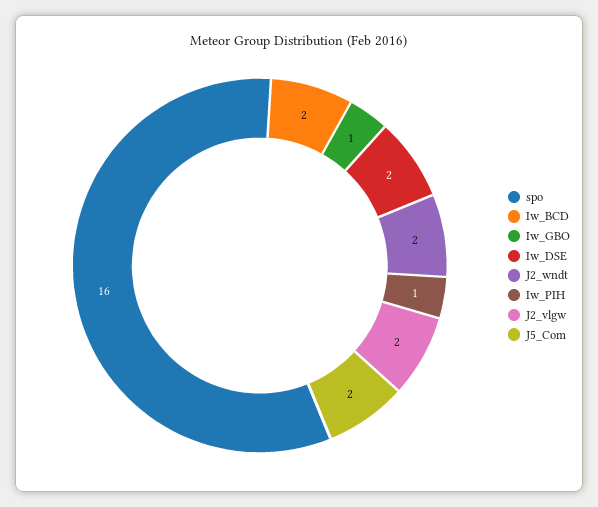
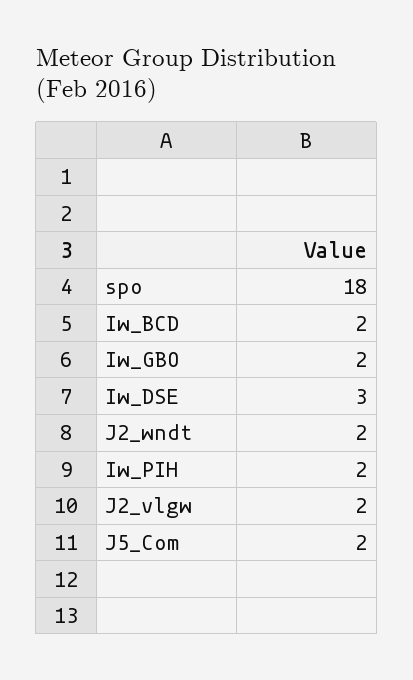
  {
-   "spo": 16,
+   "spo": 18,
    "Iw_BCD": 2,
-   "Iw_GBO": 1,
+   "Iw_GBO": 2,
-   "Iw_DSE": 2,
+   "Iw_DSE": 3,
    "J2_wndt": 2,
-   "Iw_PIH": 1,
+   "Iw_PIH": 2,
    "J2_vlgw": 2,
    "J5_Com": 2
  }

